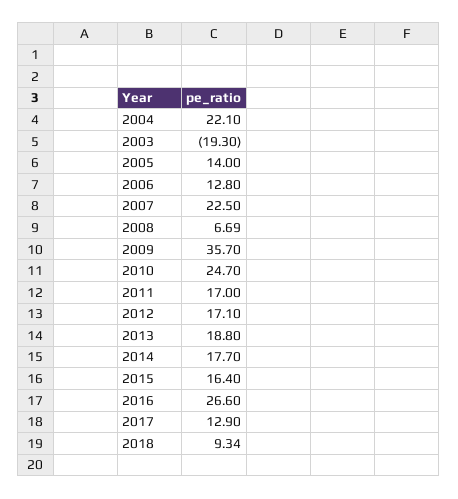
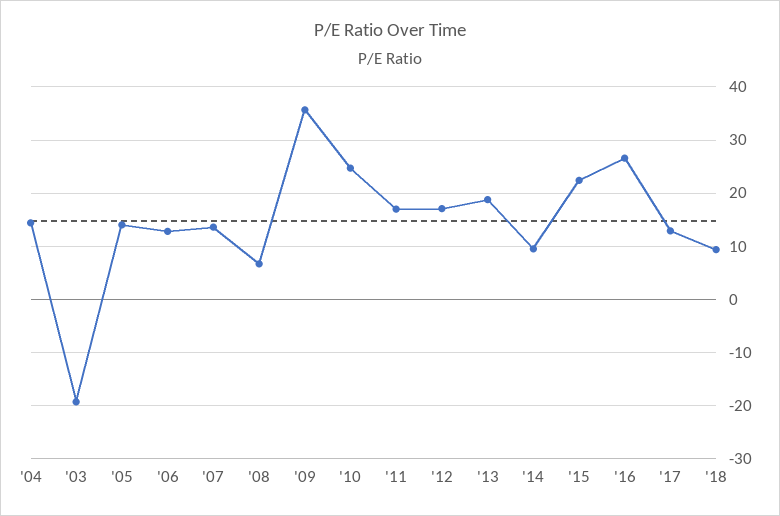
  {
-   "2004": 22.1,
+   "2004": 14,
    "2003": -19.3,
    "2005": 14,
    "2006": 12.8,
-   "2007": 22.5,
+   "2007": 14,
    "2008": 6.69,
    "2009": 35.7,
    "2010": 24.7,
    "2011": 17,
    "2012": 17.1,
    "2013": 18.8,
-   "2014": 17.7,
+   "2014": 10,
-   "2015": 16.4,
+   "2015": 22,
    "2016": 26.6,
    "2017": 12.9,
    "2018": 9.34
  }

